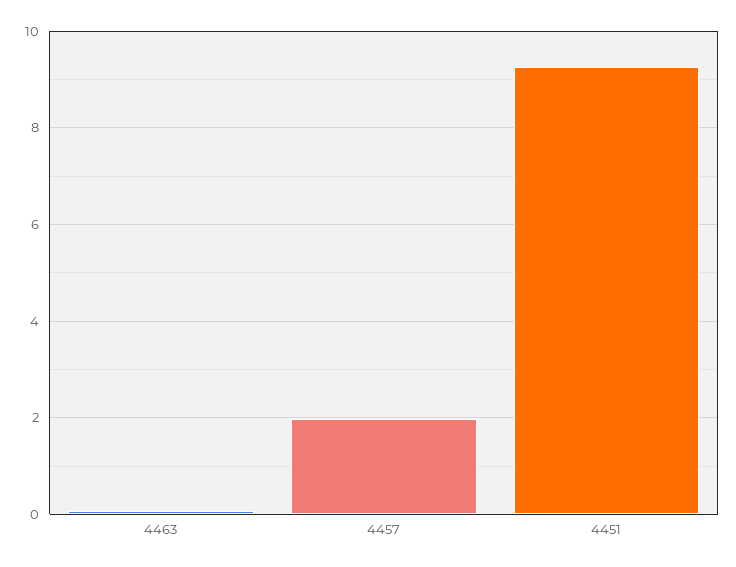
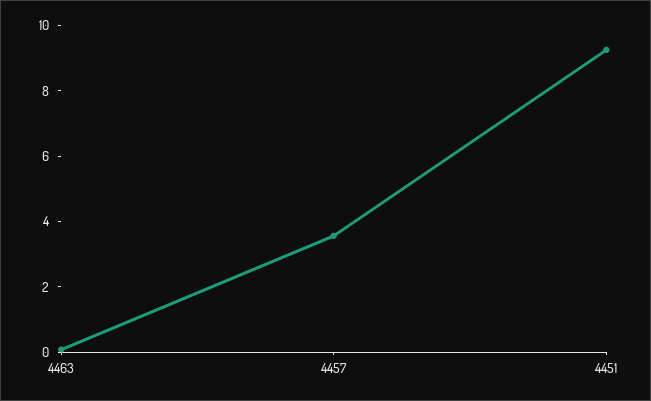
  {
    "4463": 0,
-   "4457": 2,
+   "4457": 3.5,
    "4451": 9.2
  }

